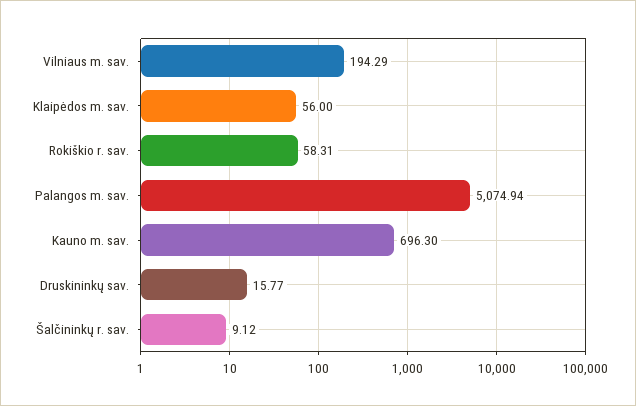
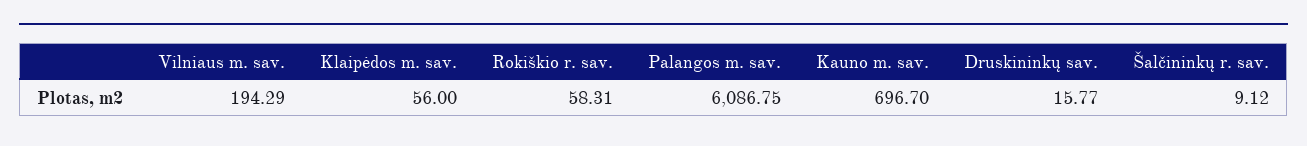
  {
    "Vilniaus m. sav.": 194.29,
    "Klaipėdos m. sav.": 56,
    "Rokiškio r. sav.": 58.31,
-   "Palangos m. sav.": 5074.94,
+   "Palangos m. sav.": 6086.75,
-   "Kauno m. sav.": 696.3,
+   "Kauno m. sav.": 696.7,
    "Druskininkų sav.": 15.77,
    "Šalčininkų r. sav.": 9.12
  }

